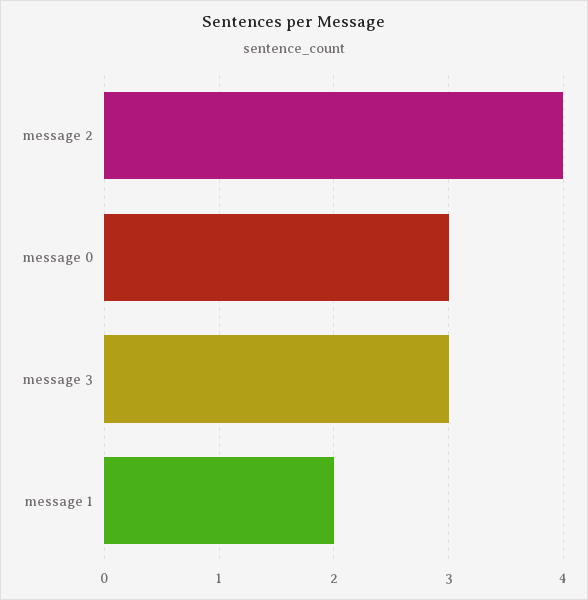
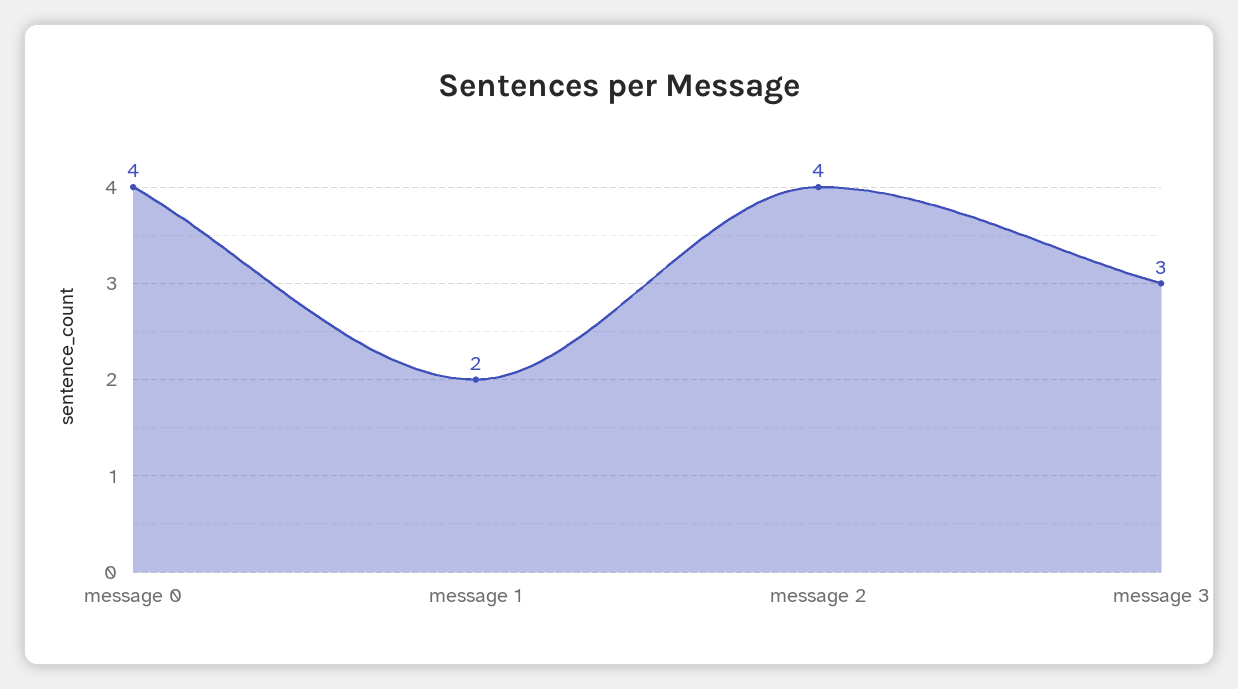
  {
    "message 2": 4,
-   "message 0": 3,
+   "message 0": 4,
    "message 3": 3,
    "message 1": 2
  }

